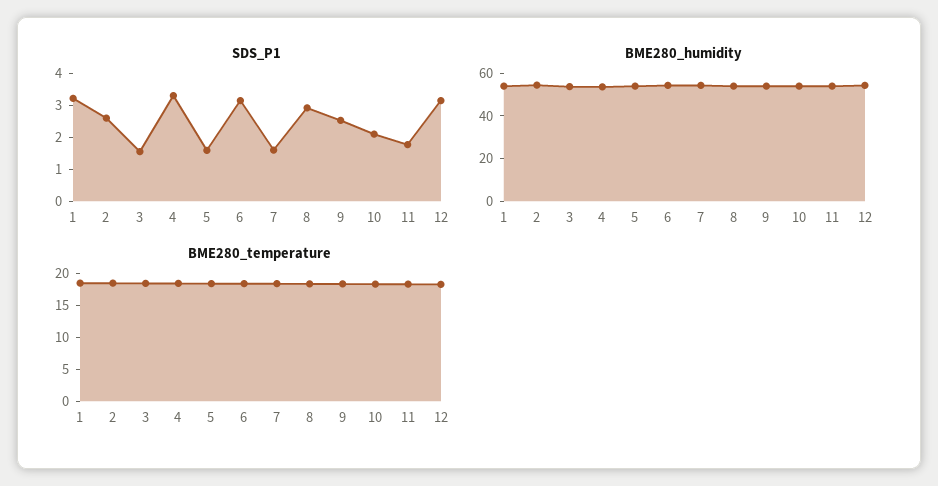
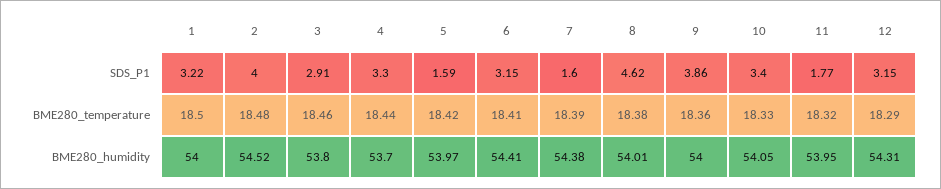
  {
    "SDS_P1": {
      "1": 3.22,
-     "2": 2.5,
+     "2": 4,
-     "3": 1.5,
+     "3": 2.91,
      "4": 3.3,
      "5": 1.59,
      "6": 3.15,
      "7": 1.6,
-     "8": 3,
+     "8": 4.62,
-     "9": 2.5,
+     "9": 3.86,
-     "10": 2,
+     "10": 3.4,
      "11": 1.77,
      "12": 3.15
    },
    "BME280_humidity": {
      "1": 54,
      "2": 54.52,
      "3": 53.8,
      "4": 53.7,
      "5": 53.97,
      "6": 54.41,
      "7": 54.38,
      "8": 54.01,
      "9": 54,
      "10": 54.05,
      "11": 53.95,
      "12": 54.31
    },
    "BME280_temperature": {
      "1": 18.5,
      "2": 18.48,
      "3": 18.46,
      "4": 18.44,
      "5": 18.42,
      "6": 18.41,
      "7": 18.39,
      "8": 18.38,
      "9": 18.36,
      "10": 18.33,
      "11": 18.32,
      "12": 18.29
    }
  }

